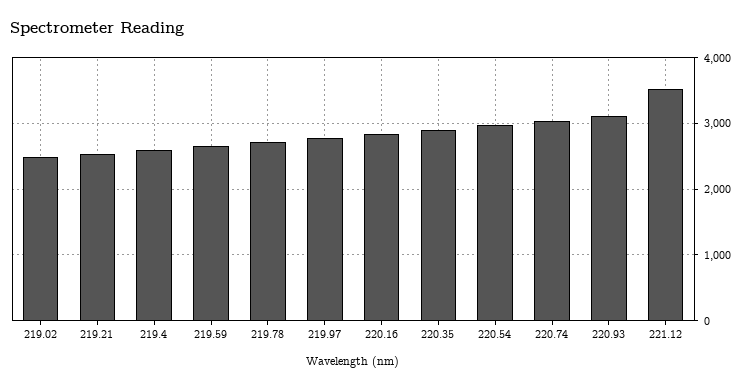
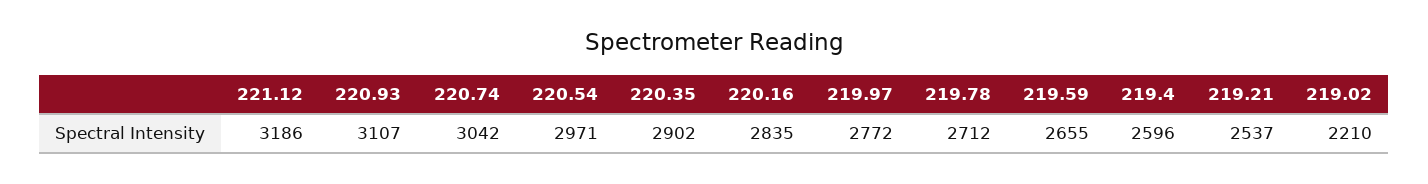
  {
-   "219.02": 2500,
+   "219.02": 2210,
    "219.21": 2537,
    "219.4": 2596,
    "219.59": 2655,
    "219.78": 2712,
    "219.97": 2772,
    "220.16": 2835,
    "220.35": 2902,
    "220.54": 2971,
    "220.74": 3042,
    "220.93": 3107,
-   "221.12": 3500
+   "221.12": 3186
  }

